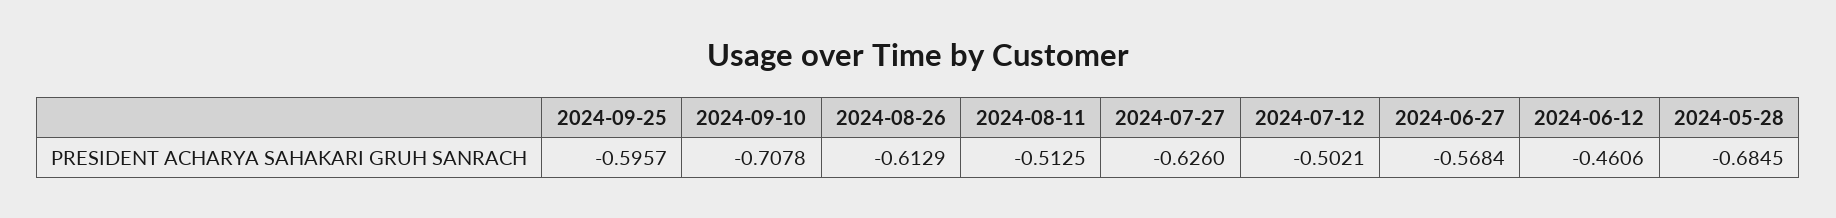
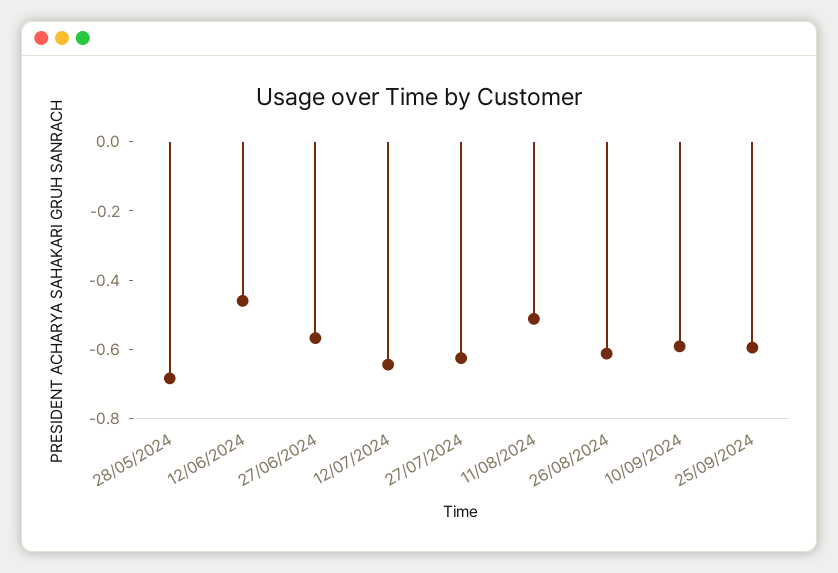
  {
    "2024-09-25": -0.5957,
-   "2024-09-10": -0.7078,
+   "2024-09-10": -0.6,
    "2024-08-26": -0.6129,
    "2024-08-11": -0.5125,
    "2024-07-27": -0.626,
-   "2024-07-12": -0.5021,
+   "2024-07-12": -0.65,
    "2024-06-27": -0.5684,
    "2024-06-12": -0.4606,
    "2024-05-28": -0.6845
  }

